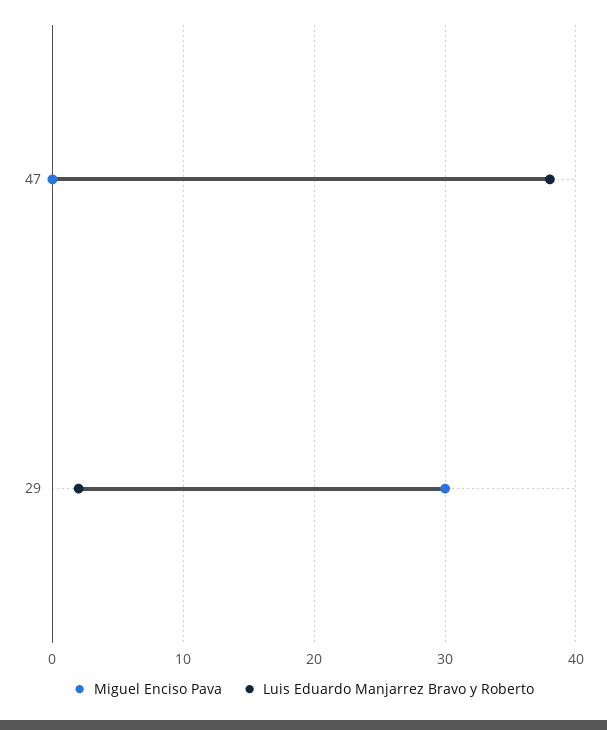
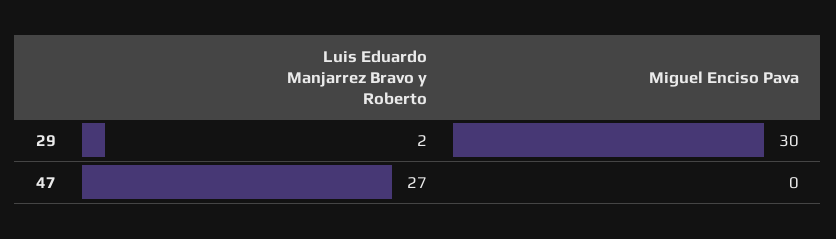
  {
    "Miguel Enciso Pava": {
      "47": 0,
      "29": 30
    },
    "Luis Eduardo Manjarrez Bravo y Roberto": {
-     "47": 38,
+     "47": 27,
      "29": 2
    }
  }

